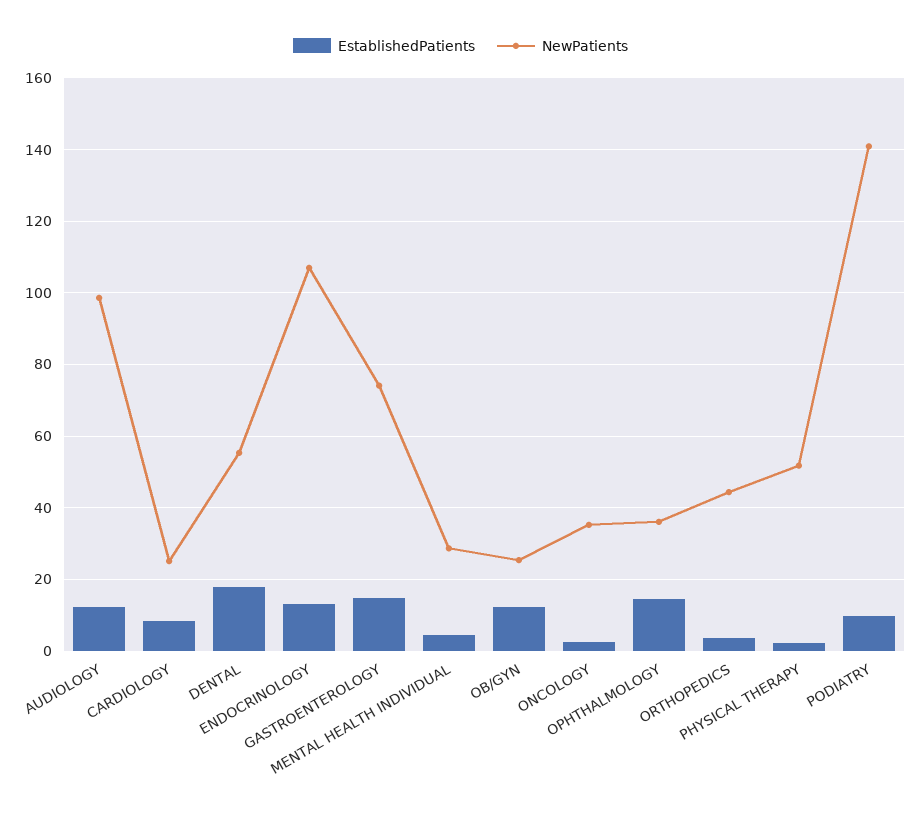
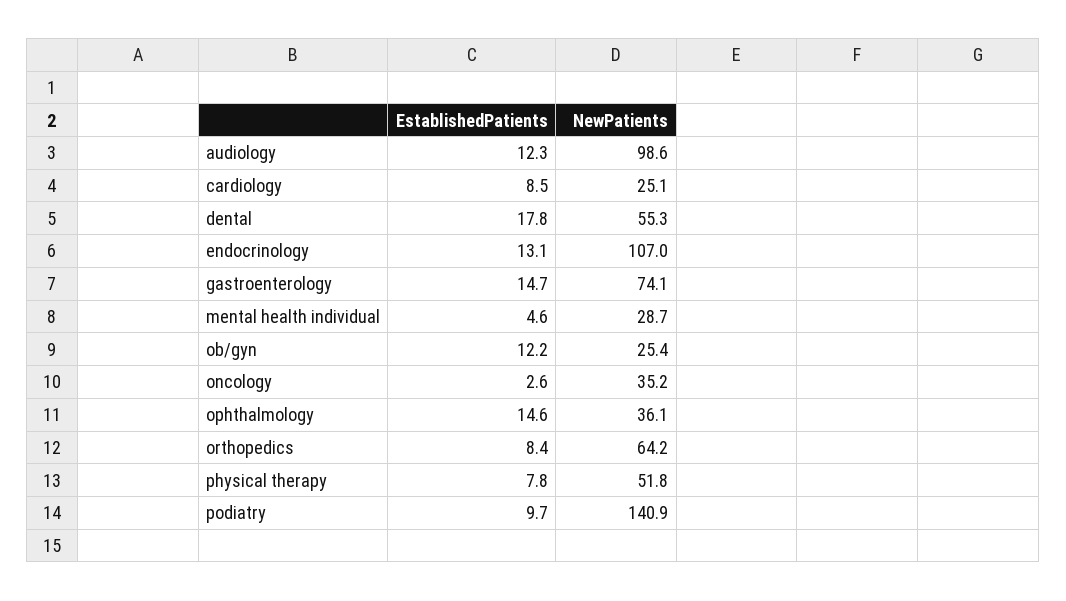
  {
    "EstablishedPatients": {
      "AUDIOLOGY": 12.3,
      "CARDIOLOGY": 8.5,
      "DENTAL": 17.8,
      "ENDOCRINOLOGY": 13.1,
      "GASTROENTEROLOGY": 14.7,
      "MENTAL HEALTH INDIVIDUAL": 4.6,
      "OB/GYN": 12.2,
      "ONCOLOGY": 2.6,
      "OPHTHALMOLOGY": 14.6,
-     "ORTHOPEDICS": 4,
+     "ORTHOPEDICS": 8.4,
-     "PHYSICAL THERAPY": 2,
+     "PHYSICAL THERAPY": 7.8,
      "PODIATRY": 9.7
    },
    "NewPatients": {
      "AUDIOLOGY": 98.6,
      "CARDIOLOGY": 25.1,
      "DENTAL": 55.3,
      "ENDOCRINOLOGY": 107,
      "GASTROENTEROLOGY": 74.1,
      "MENTAL HEALTH INDIVIDUAL": 28.7,
      "OB/GYN": 25.4,
      "ONCOLOGY": 35.2,
      "OPHTHALMOLOGY": 36.1,
-     "ORTHOPEDICS": 44,
+     "ORTHOPEDICS": 64.2,
      "PHYSICAL THERAPY": 51.8,
      "PODIATRY": 140.9
    }
  }

